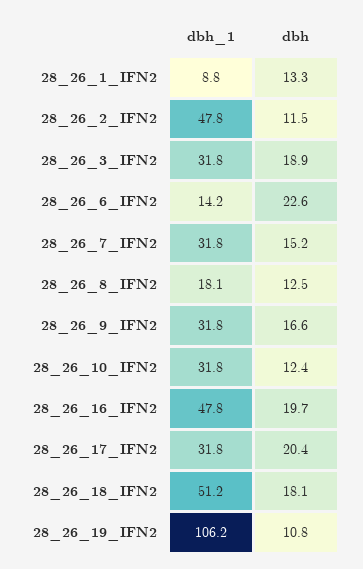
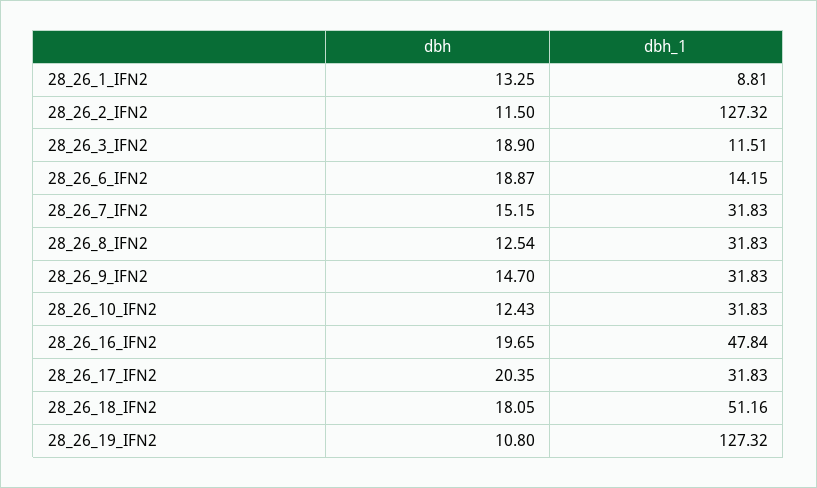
  {
    "dbh_1": {
      "28_26_1_IFN2": 8.81,
-     "28_26_2_IFN2": 47.8,
+     "28_26_2_IFN2": 127.32,
-     "28_26_3_IFN2": 31.8,
+     "28_26_3_IFN2": 11.51,
      "28_26_6_IFN2": 14.15,
      "28_26_7_IFN2": 31.83,
-     "28_26_8_IFN2": 18.1,
+     "28_26_8_IFN2": 31.83,
      "28_26_9_IFN2": 31.83,
      "28_26_10_IFN2": 31.83,
      "28_26_16_IFN2": 47.84,
      "28_26_17_IFN2": 31.83,
      "28_26_18_IFN2": 51.16,
-     "28_26_19_IFN2": 106.2
+     "28_26_19_IFN2": 127.32
    },
    "dbh": {
      "28_26_1_IFN2": 13.25,
      "28_26_2_IFN2": 11.5,
      "28_26_3_IFN2": 18.9,
-     "28_26_6_IFN2": 22.6,
+     "28_26_6_IFN2": 18.87,
      "28_26_7_IFN2": 15.15,
      "28_26_8_IFN2": 12.54,
-     "28_26_9_IFN2": 16.6,
+     "28_26_9_IFN2": 14.7,
      "28_26_10_IFN2": 12.43,
      "28_26_16_IFN2": 19.65,
      "28_26_17_IFN2": 20.35,
      "28_26_18_IFN2": 18.05,
      "28_26_19_IFN2": 10.8
    }
  }

